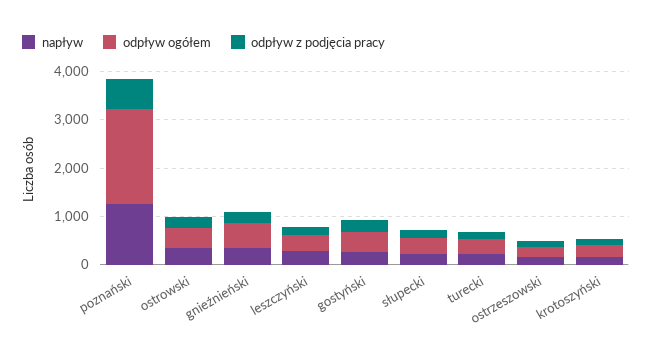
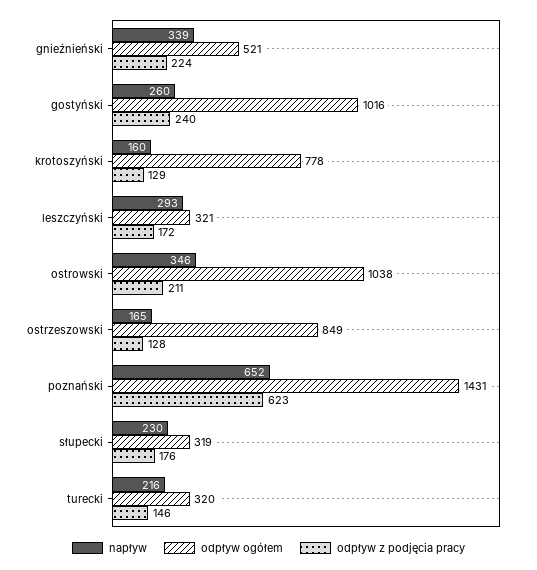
  {
    "napływ": {
-     "poznański": 1200,
+     "poznański": 652,
      "ostrowski": 346,
      "gnieźnieński": 339,
      "leszczyński": 293,
      "gostyński": 260,
      "słupecki": 230,
      "turecki": 216,
      "ostrzeszowski": 165,
      "krotoszyński": 160
    },
    "odpływ ogółem": {
-     "poznański": 2000,
+     "poznański": 1431,
-     "ostrowski": 400,
+     "ostrowski": 1038,
      "gnieźnieński": 521,
      "leszczyński": 321,
-     "gostyński": 400,
+     "gostyński": 1016,
      "słupecki": 319,
      "turecki": 320,
-     "ostrzeszowski": 200,
+     "ostrzeszowski": 849,
-     "krotoszyński": 200
+     "krotoszyński": 778
    },
    "odpływ z podjęcia pracy": {
      "poznański": 623,
      "ostrowski": 211,
      "gnieźnieński": 224,
      "leszczyński": 172,
      "gostyński": 240,
      "słupecki": 176,
      "turecki": 146,
      "ostrzeszowski": 128,
      "krotoszyński": 129
    }
  }

